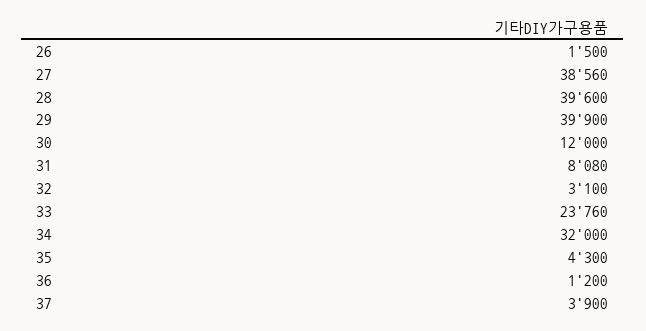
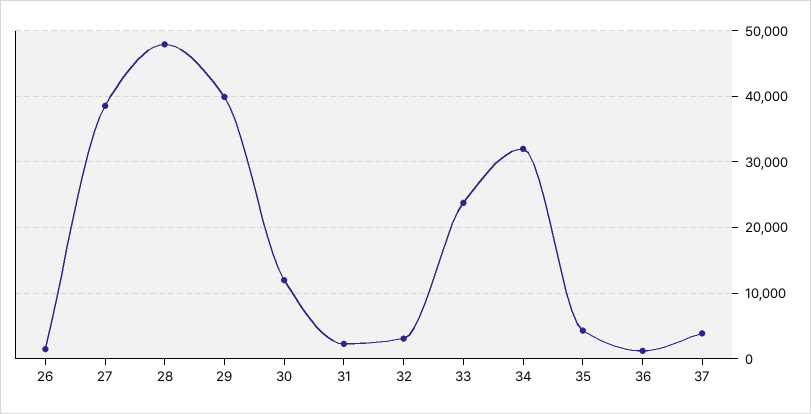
  {
    "26": 1500,
    "27": 38560,
-   "28": 39600,
+   "28": 48000,
    "29": 39900,
    "30": 12000,
-   "31": 8080,
+   "31": 2000,
    "32": 3100,
    "33": 23760,
    "34": 32000,
    "35": 4300,
    "36": 1200,
    "37": 3900
  }

